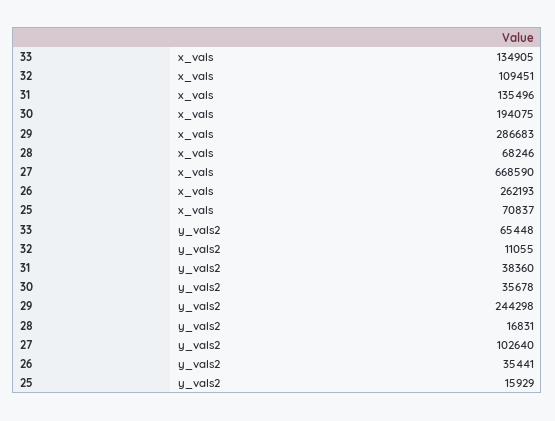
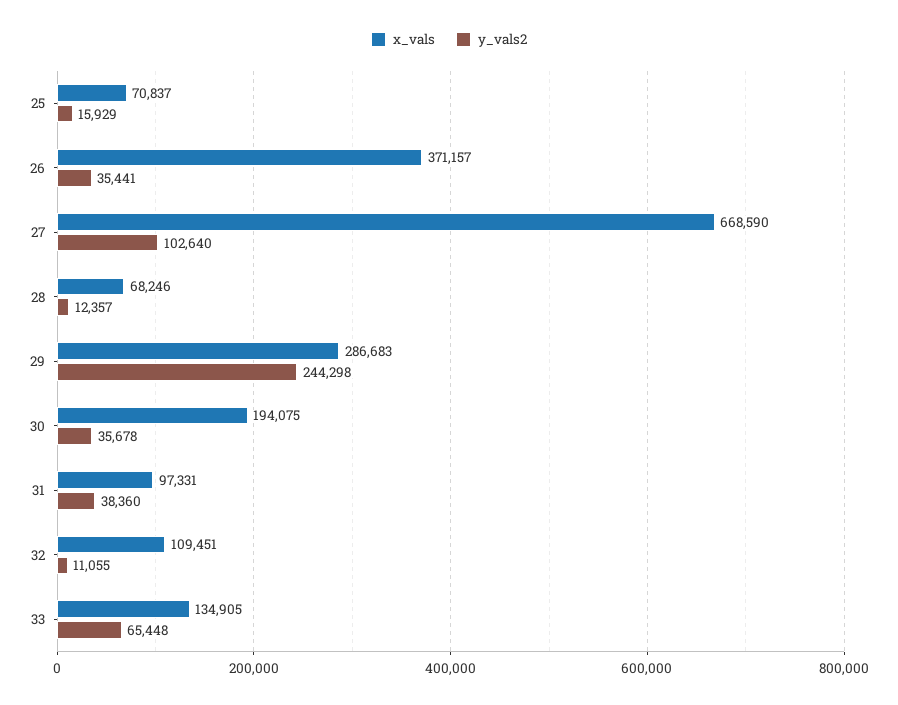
  {
    "x_vals": {
      "33": 134905,
      "32": 109451,
-     "31": 135496,
+     "31": 97331,
      "30": 194075,
      "29": 286683,
      "28": 68246,
      "27": 668590,
-     "26": 262193,
+     "26": 371157,
      "25": 70837
    },
    "y_vals2": {
      "33": 65448,
      "32": 11055,
      "31": 38360,
      "30": 35678,
      "29": 244298,
-     "28": 16831,
+     "28": 12357,
      "27": 102640,
      "26": 35441,
      "25": 15929
    }
  }

